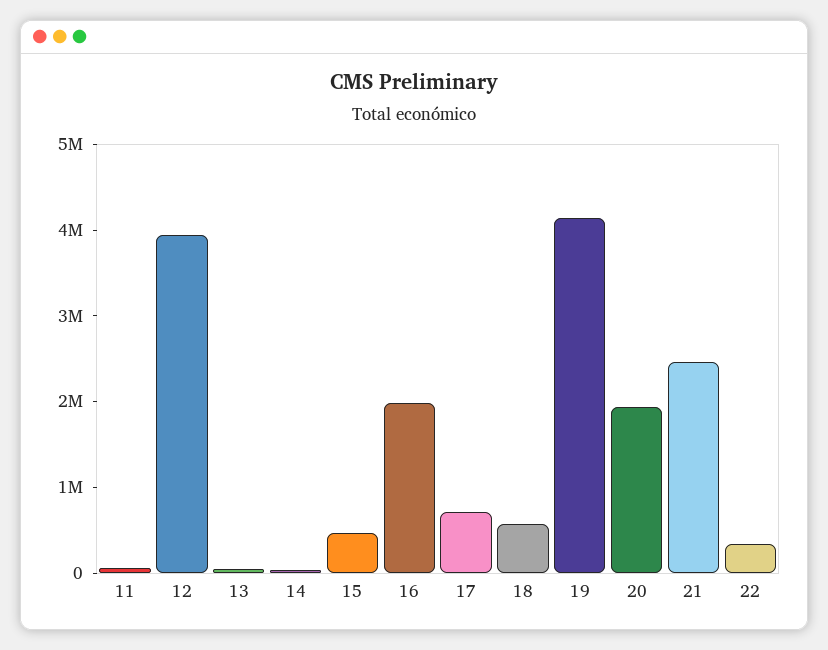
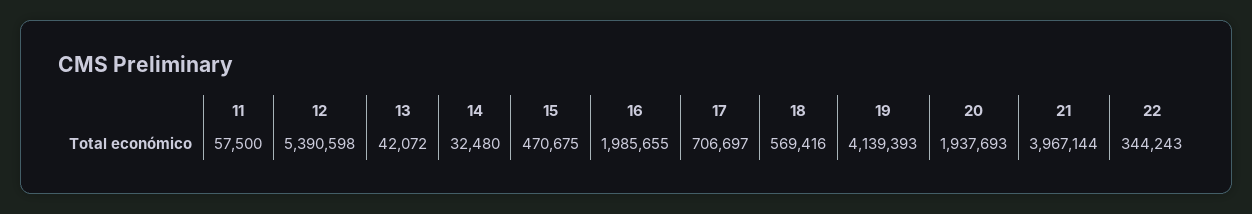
  {
    "11": 57500,
-   "12": 4000000,
+   "12": 5390598,
    "13": 42072,
    "14": 32480,
    "15": 470675,
    "16": 1985655,
    "17": 706697,
    "18": 569416,
    "19": 4139393,
    "20": 1937693,
-   "21": 2400000,
+   "21": 3967144,
    "22": 344243
  }

